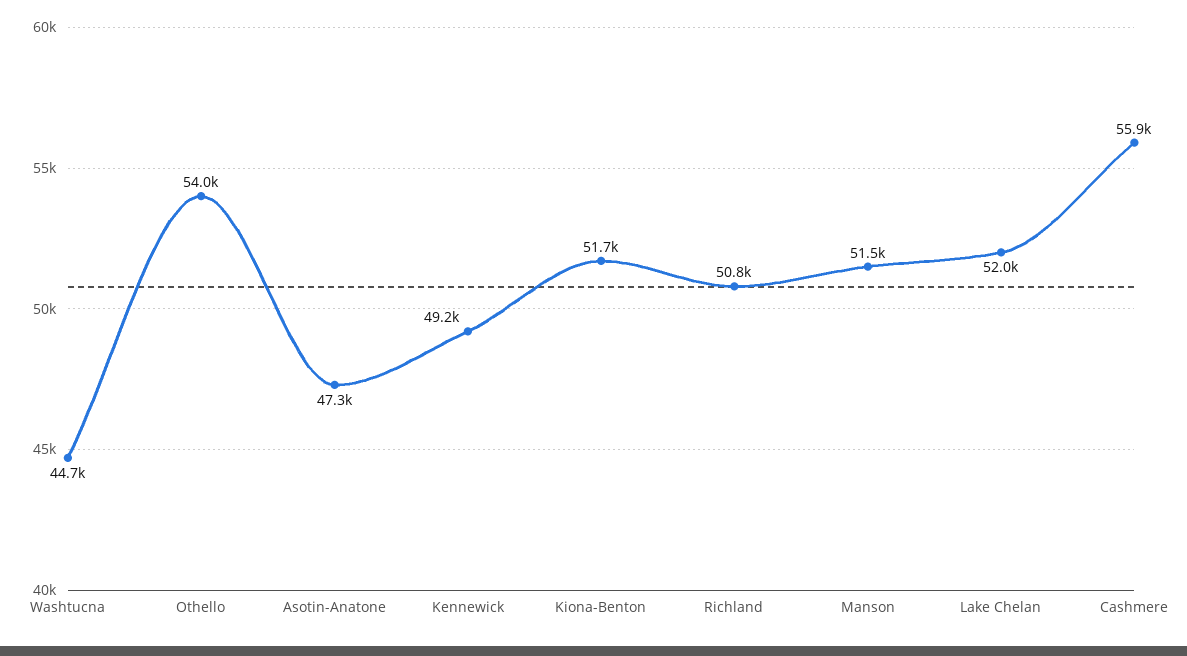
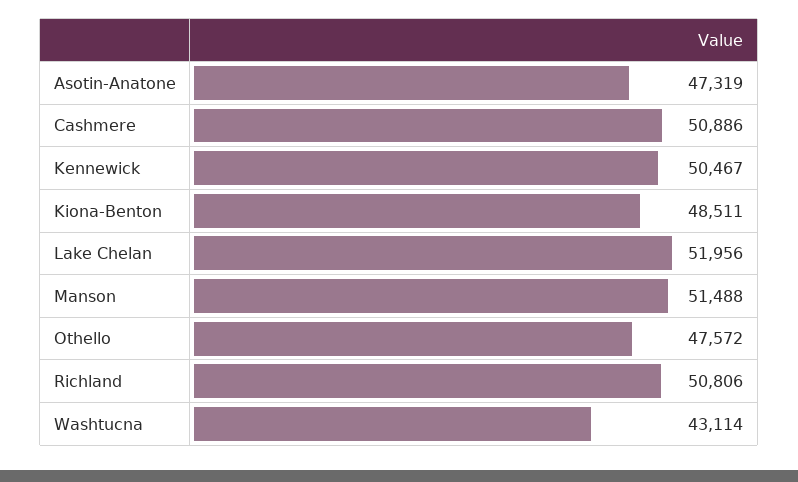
  {
-   "Washtucna": 44700,
+   "Washtucna": 43114,
-   "Othello": 54000,
+   "Othello": 47572,
    "Asotin-Anatone": 47319,
-   "Kennewick": 49200,
+   "Kennewick": 50467,
-   "Kiona-Benton": 51700,
+   "Kiona-Benton": 48511,
    "Richland": 50806,
    "Manson": 51488,
    "Lake Chelan": 51956,
-   "Cashmere": 55900
+   "Cashmere": 50886
  }

